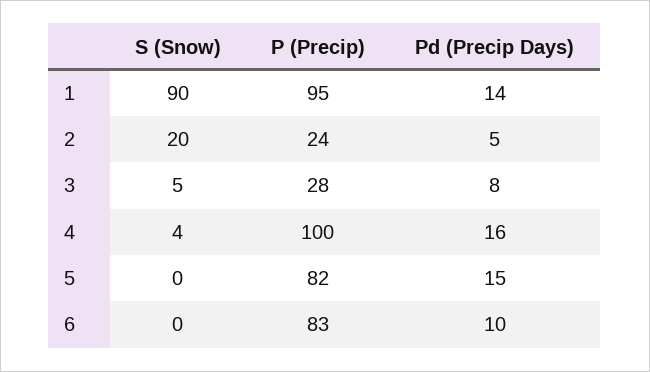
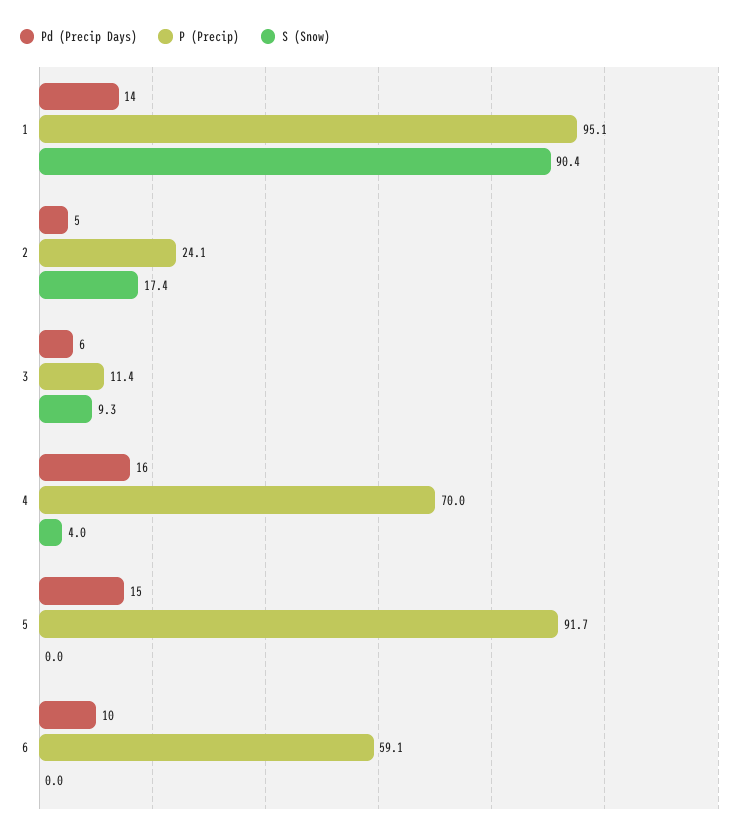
  {
    "S (Snow)": {
      "1": 90.4,
-     "2": 20,
+     "2": 17.4,
-     "3": 5,
+     "3": 9.3,
      "4": 4,
      "5": 0,
      "6": 0
    },
    "P (Precip)": {
      "1": 95.1,
      "2": 24.1,
-     "3": 28,
+     "3": 11.4,
-     "4": 100,
+     "4": 70,
-     "5": 82,
+     "5": 91.7,
-     "6": 83
+     "6": 59.1
    },
    "Pd (Precip Days)": {
      "1": 14,
      "2": 5,
-     "3": 8,
+     "3": 6,
      "4": 16,
      "5": 15,
      "6": 10
    }
  }

